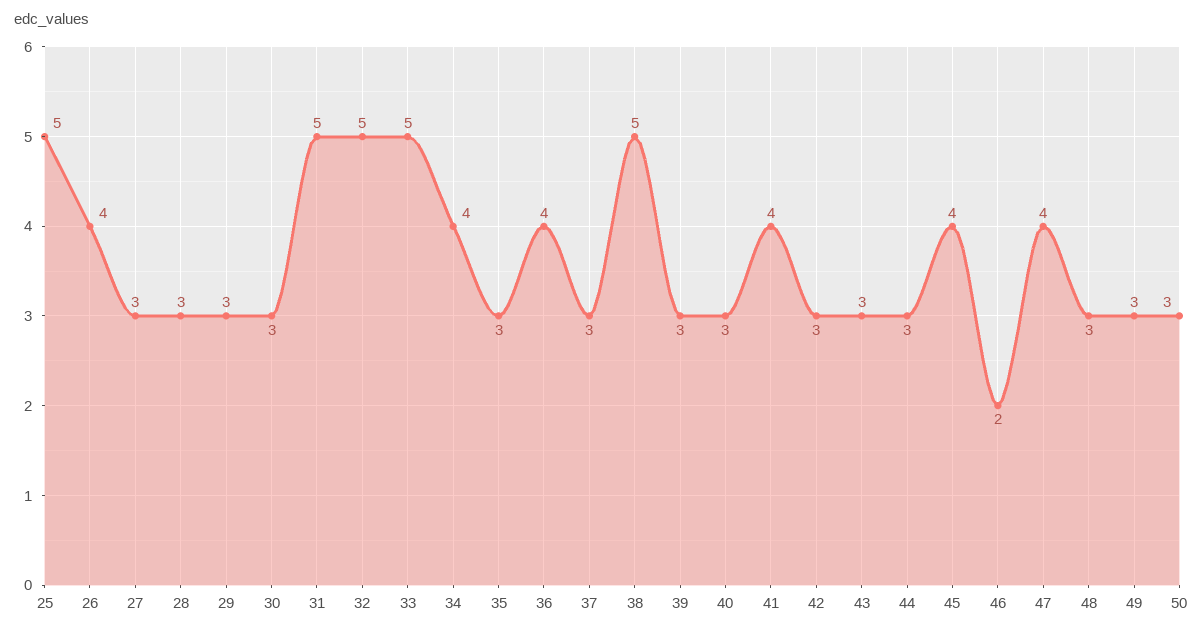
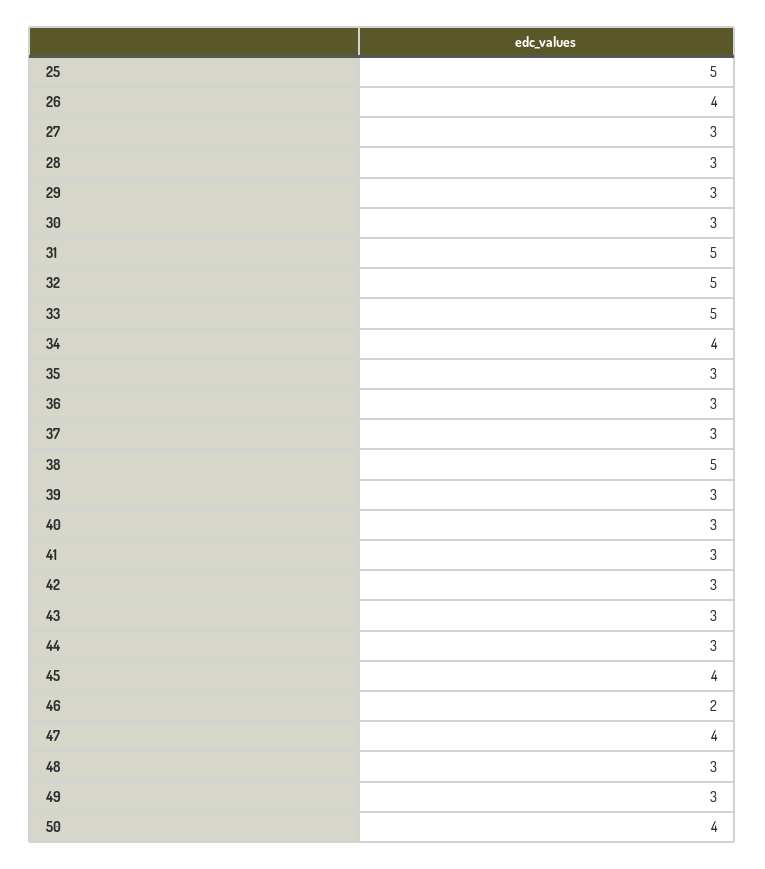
  {
    "25": 5,
    "26": 4,
    "27": 3,
    "28": 3,
    "29": 3,
    "30": 3,
    "31": 5,
    "32": 5,
    "33": 5,
    "34": 4,
    "35": 3,
-   "36": 4,
+   "36": 3,
    "37": 3,
    "38": 5,
    "39": 3,
    "40": 3,
-   "41": 4,
+   "41": 3,
    "42": 3,
    "43": 3,
    "44": 3,
    "45": 4,
    "46": 2,
    "47": 4,
    "48": 3,
    "49": 3,
-   "50": 3
+   "50": 4
  }

